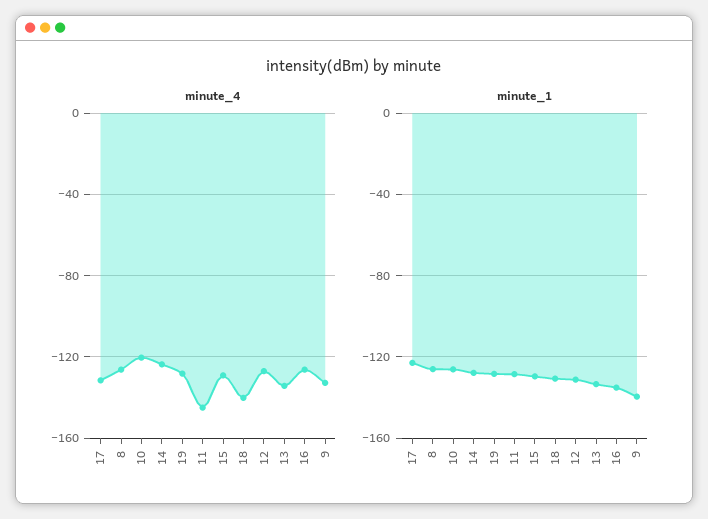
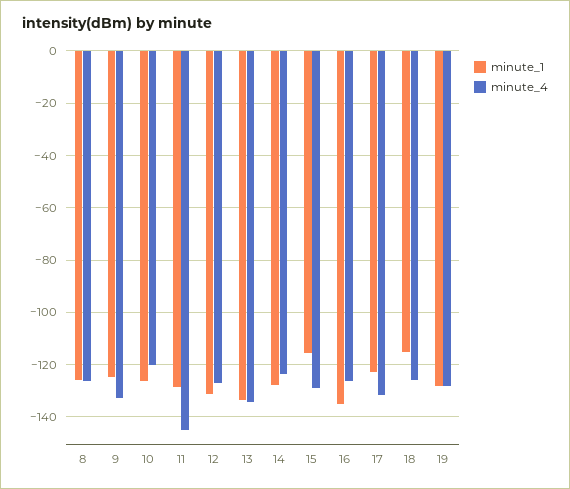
  {
    "minute_4": {
      "17": -132.5,
      "8": -125,
      "10": -120,
      "14": -122.5,
      "19": -127.5,
      "11": -145,
      "15": -130,
-     "18": -140,
+     "18": -125,
      "12": -127.5,
      "13": -135,
      "16": -127.5,
      "9": -132.5
    },
    "minute_1": {
      "17": -122.5,
      "8": -125,
      "10": -125,
      "14": -127.5,
      "19": -127.5,
      "11": -127.5,
-     "15": -130,
+     "15": -115,
-     "18": -130,
+     "18": -115,
      "12": -130,
      "13": -132.5,
      "16": -135,
-     "9": -140
+     "9": -125
    }
  }

